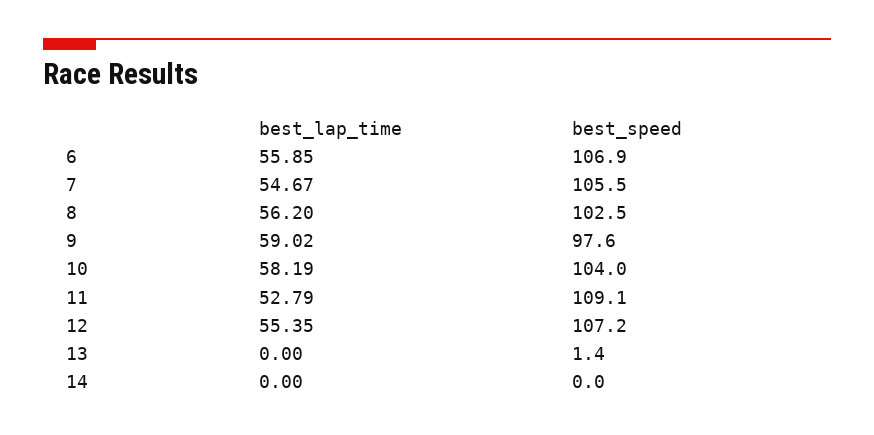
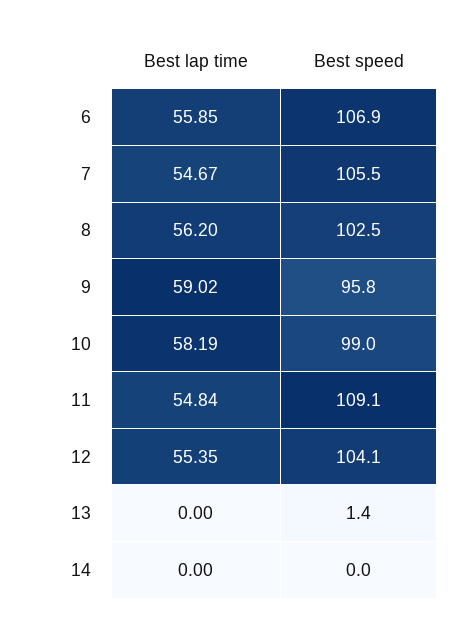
  {
    "best_lap_time": {
      "6": 55.85,
      "7": 54.67,
      "8": 56.2,
      "9": 59.02,
      "10": 58.19,
-     "11": 52.79,
+     "11": 54.84,
      "12": 55.35,
      "13": 0,
      "14": 0
    },
    "best_speed": {
      "6": 106.9,
      "7": 105.5,
      "8": 102.5,
-     "9": 97.6,
+     "9": 95.8,
-     "10": 104,
+     "10": 99,
      "11": 109.1,
-     "12": 107.2,
+     "12": 104.1,
      "13": 1.4,
      "14": 0
    }
  }

